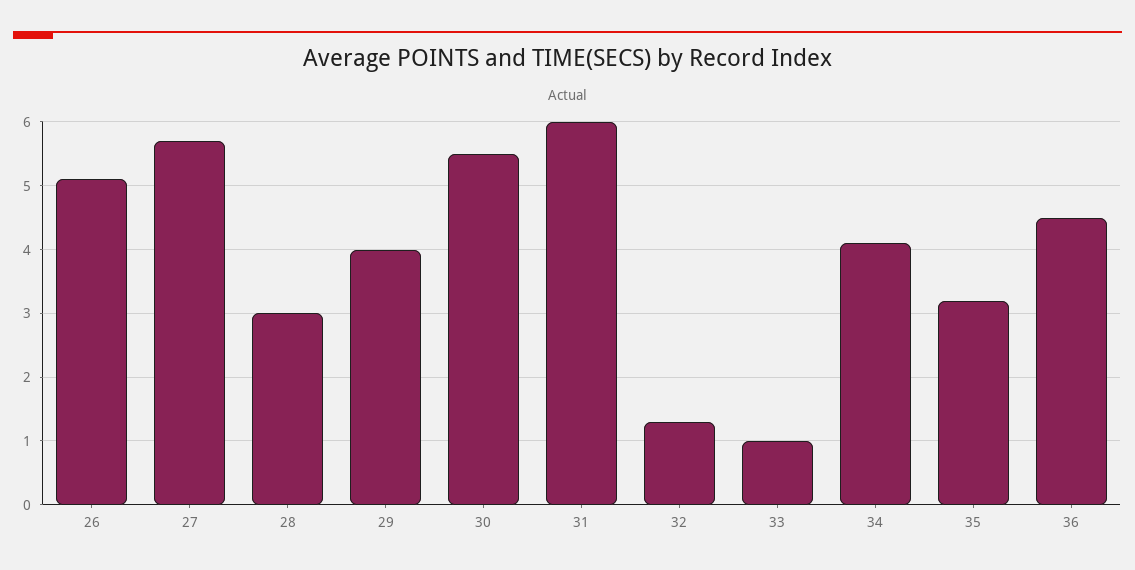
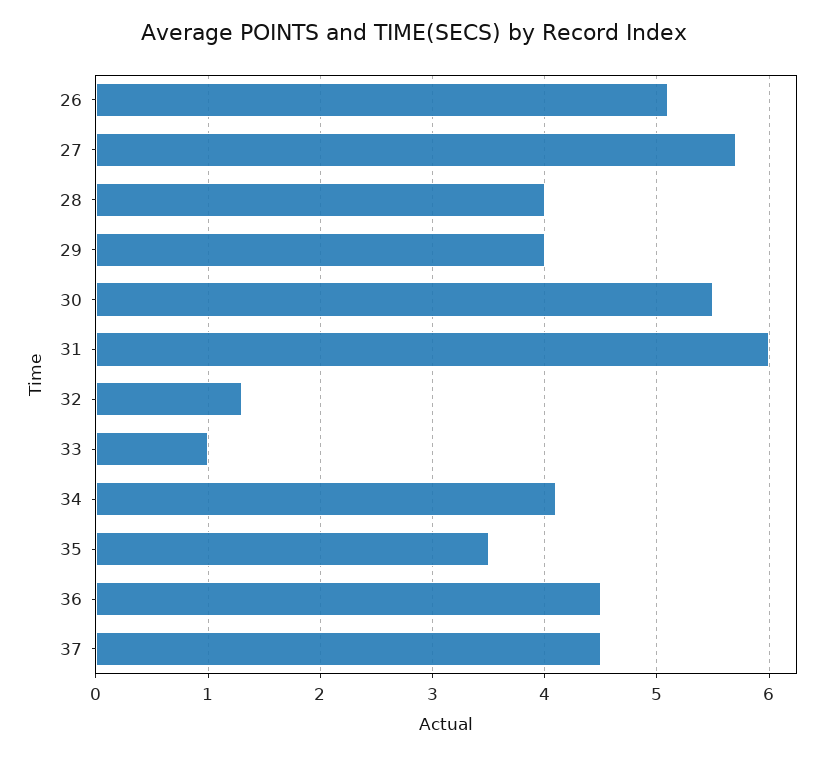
  {
    "26": 5.1,
    "27": 5.7,
-   "28": 3,
+   "28": 4,
    "29": 4,
    "30": 5.5,
    "31": 6,
    "32": 1.3,
    "33": 1,
    "34": 4.1,
-   "35": 3.2,
+   "35": 3.5,
-   "36": 4.5
+   "36": 4.5,
+   "37": 4.5
  }

